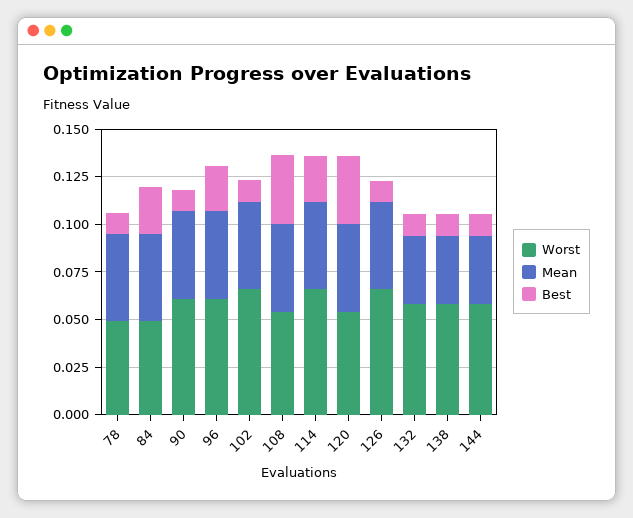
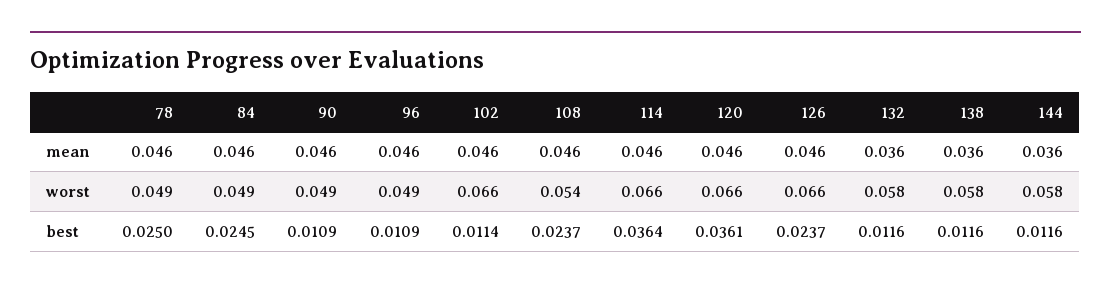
  {
    "Worst": {
      "78": 0.049,
      "84": 0.049,
-     "90": 0.06,
+     "90": 0.049,
-     "96": 0.06,
+     "96": 0.049,
      "102": 0.066,
      "108": 0.054,
      "114": 0.066,
-     "120": 0.055,
+     "120": 0.066,
      "126": 0.066,
      "132": 0.058,
      "138": 0.058,
      "144": 0.058
    },
    "Mean": {
      "78": 0.046,
      "84": 0.046,
      "90": 0.046,
      "96": 0.046,
      "102": 0.046,
      "108": 0.046,
      "114": 0.046,
      "120": 0.046,
      "126": 0.046,
      "132": 0.036,
      "138": 0.036,
      "144": 0.036
    },
    "Best": {
-     "78": 0.01,
+     "78": 0.025,
      "84": 0.0245,
      "90": 0.0109,
-     "96": 0.025,
+     "96": 0.0109,
      "102": 0.0114,
-     "108": 0.035,
+     "108": 0.0237,
-     "114": 0.025,
+     "114": 0.0364,
      "120": 0.0361,
-     "126": 0.01,
+     "126": 0.0237,
      "132": 0.0116,
      "138": 0.0116,
      "144": 0.0116
    }
  }

